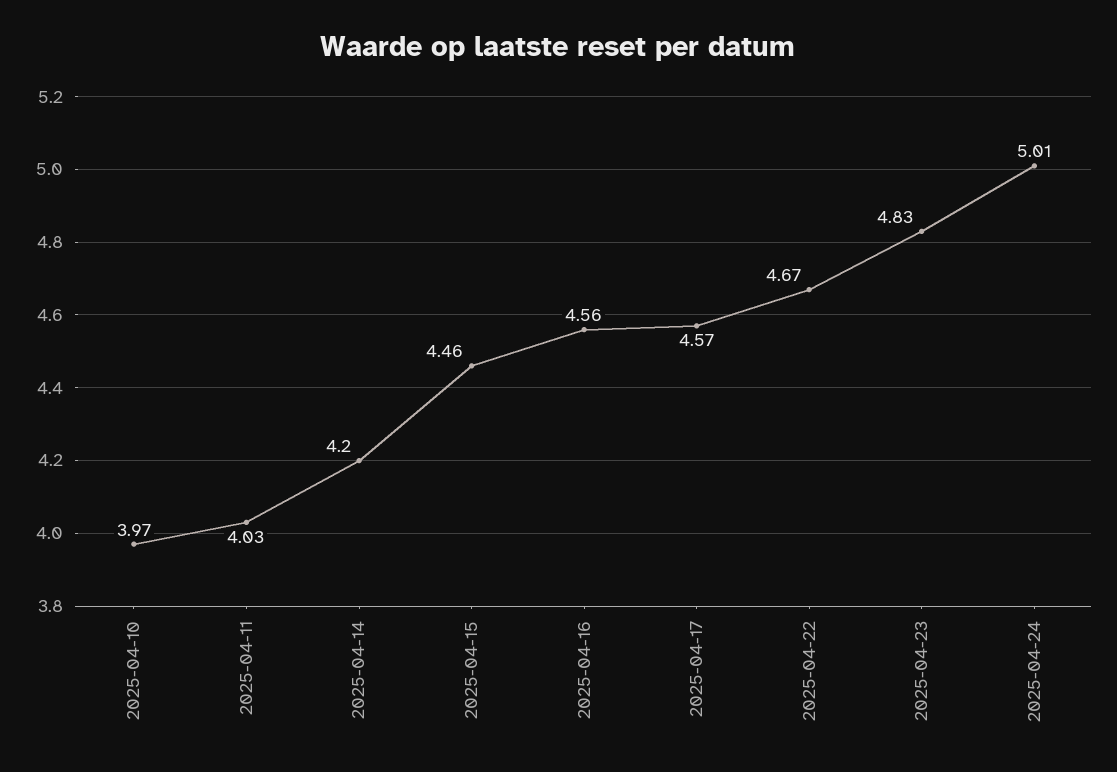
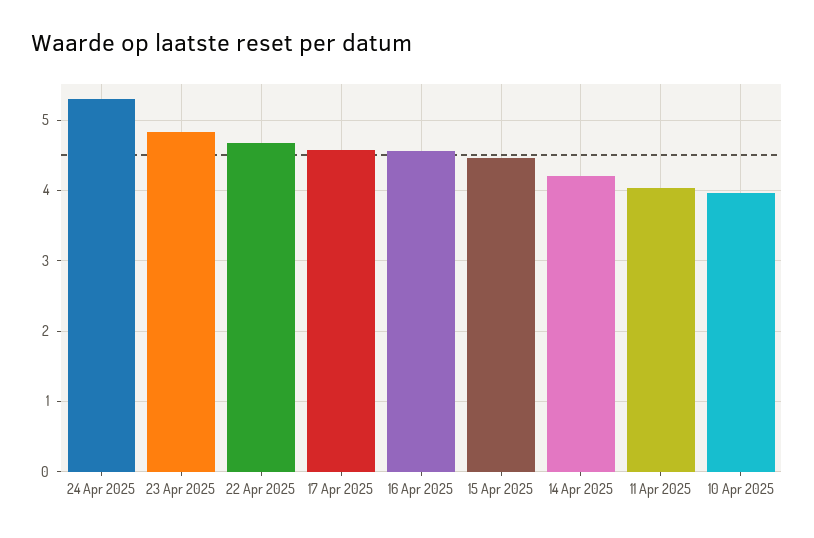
  {
    "2025-04-10": 3.97,
    "2025-04-11": 4.03,
    "2025-04-14": 4.2,
    "2025-04-15": 4.46,
    "2025-04-16": 4.56,
    "2025-04-17": 4.57,
    "2025-04-22": 4.67,
    "2025-04-23": 4.83,
-   "2025-04-24": 5.01
+   "2025-04-24": 5.3
  }

